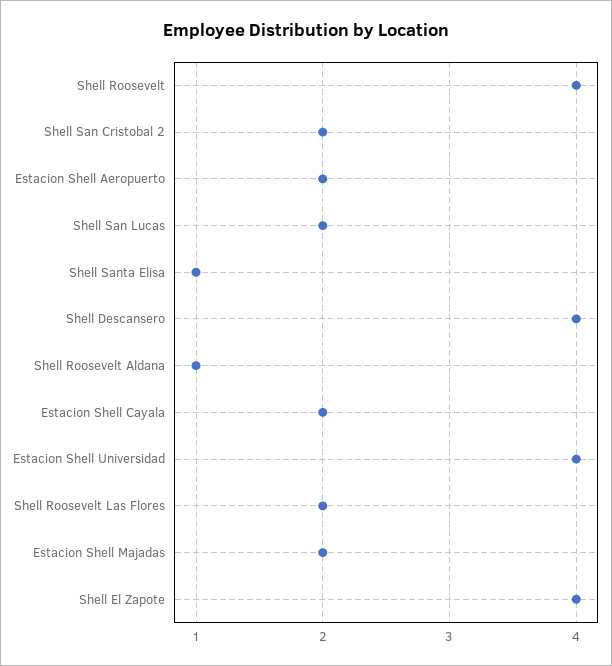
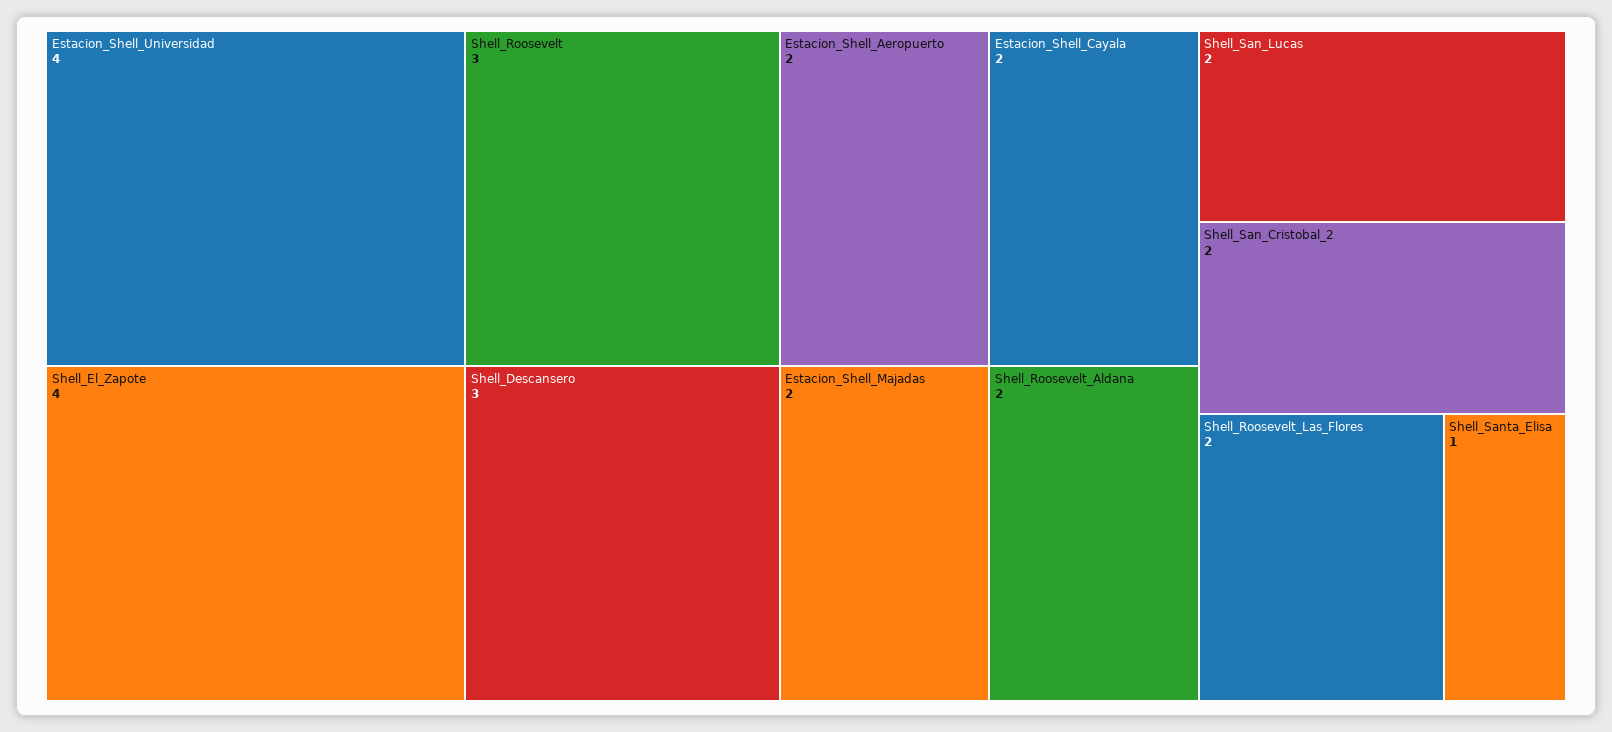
  {
-   "Shell Roosevelt": 4,
+   "Shell Roosevelt": 3,
    "Shell San Cristobal 2": 2,
    "Estacion Shell Aeropuerto": 2,
    "Shell San Lucas": 2,
    "Shell Santa Elisa": 1,
-   "Shell Descansero": 4,
+   "Shell Descansero": 3,
-   "Shell Roosevelt Aldana": 1,
+   "Shell Roosevelt Aldana": 2,
    "Estacion Shell Cayala": 2,
    "Estacion Shell Universidad": 4,
    "Shell Roosevelt Las Flores": 2,
    "Estacion Shell Majadas": 2,
    "Shell El Zapote": 4
  }

